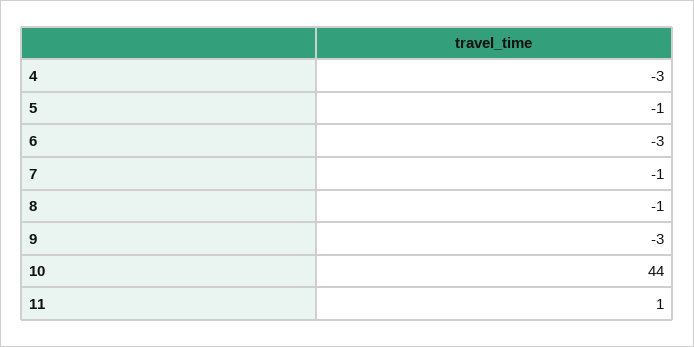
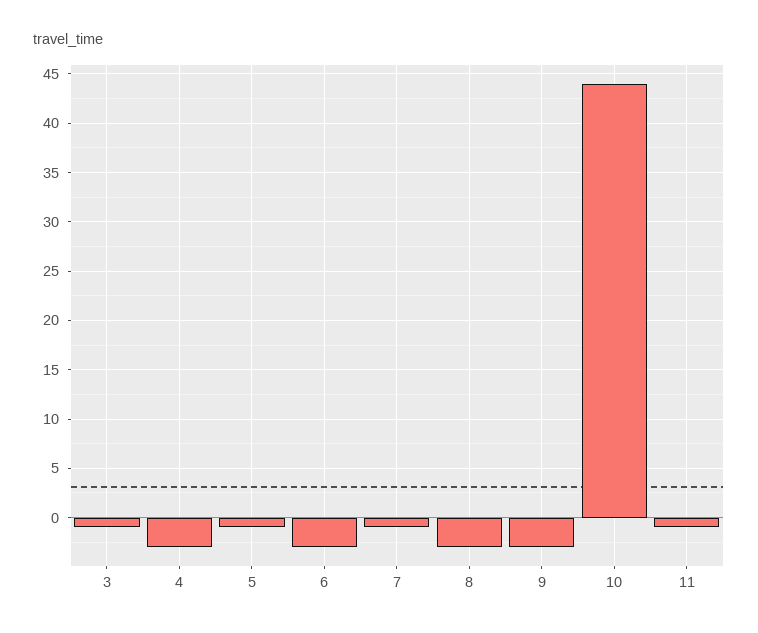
  {
    "4": -3,
    "5": -1,
    "6": -3,
    "7": -1,
-   "8": -1,
+   "8": -3,
    "9": -3,
    "10": 44,
-   "11": 1
+   "11": -1,
+   "3": -1
  }

